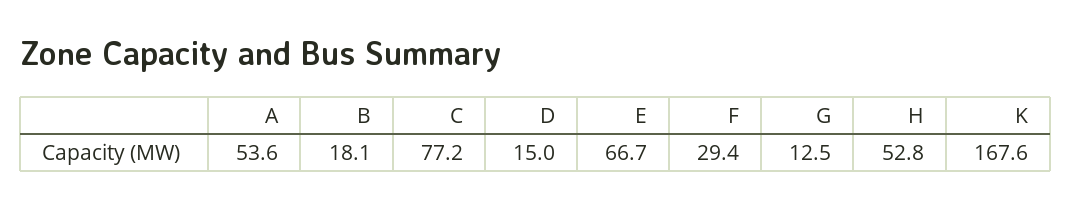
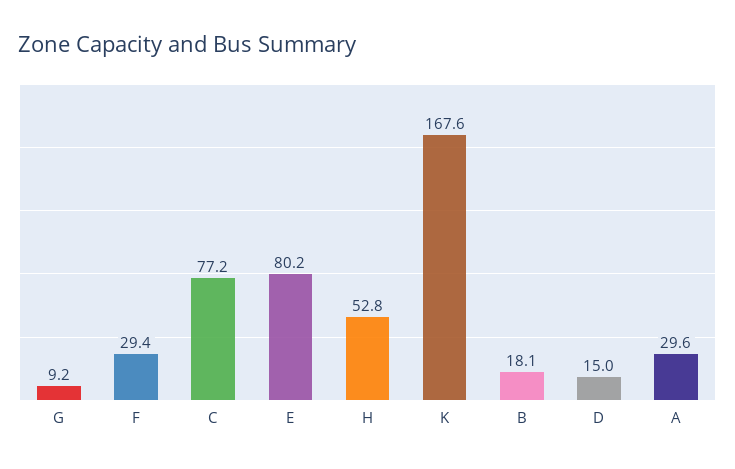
  {
-   "A": 53.6,
+   "A": 29.6,
    "B": 18.1,
    "C": 77.2,
    "D": 15,
-   "E": 66.7,
+   "E": 80.2,
    "F": 29.4,
-   "G": 12.5,
+   "G": 9.2,
    "H": 52.8,
    "K": 167.6
  }

